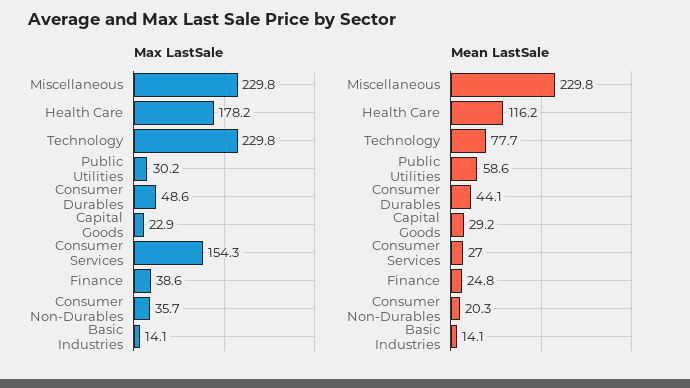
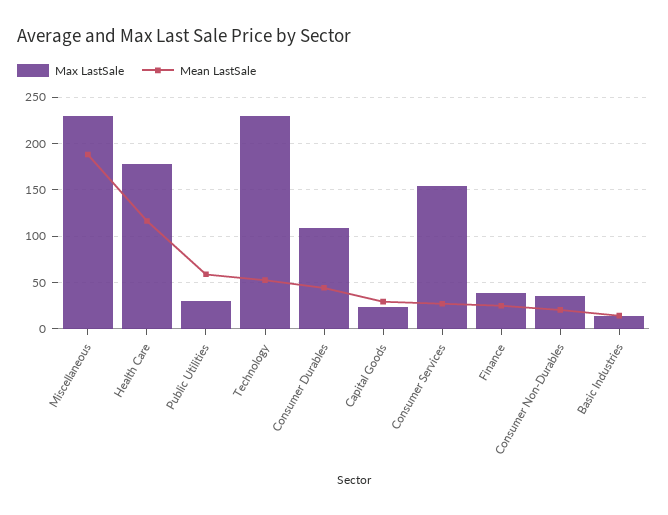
  {
    "Max LastSale": {
      "Miscellaneous": 229.8,
      "Health Care": 178.2,
      "Technology": 229.8,
      "Public Utilities": 30.2,
-     "Consumer Durables": 48.6,
+     "Consumer Durables": 110,
      "Capital Goods": 22.9,
      "Consumer Services": 154.3,
      "Finance": 38.6,
      "Consumer Non-Durables": 35.7,
      "Basic Industries": 14.1
    },
    "Mean LastSale": {
-     "Miscellaneous": 229.8,
+     "Miscellaneous": 190,
      "Health Care": 116.2,
-     "Technology": 77.7,
+     "Technology": 50,
      "Public Utilities": 58.6,
      "Consumer Durables": 44.1,
      "Capital Goods": 29.2,
      "Consumer Services": 27,
      "Finance": 24.8,
      "Consumer Non-Durables": 20.3,
      "Basic Industries": 14.1
    }
  }

